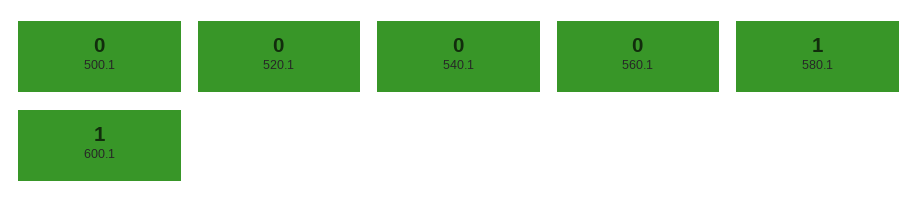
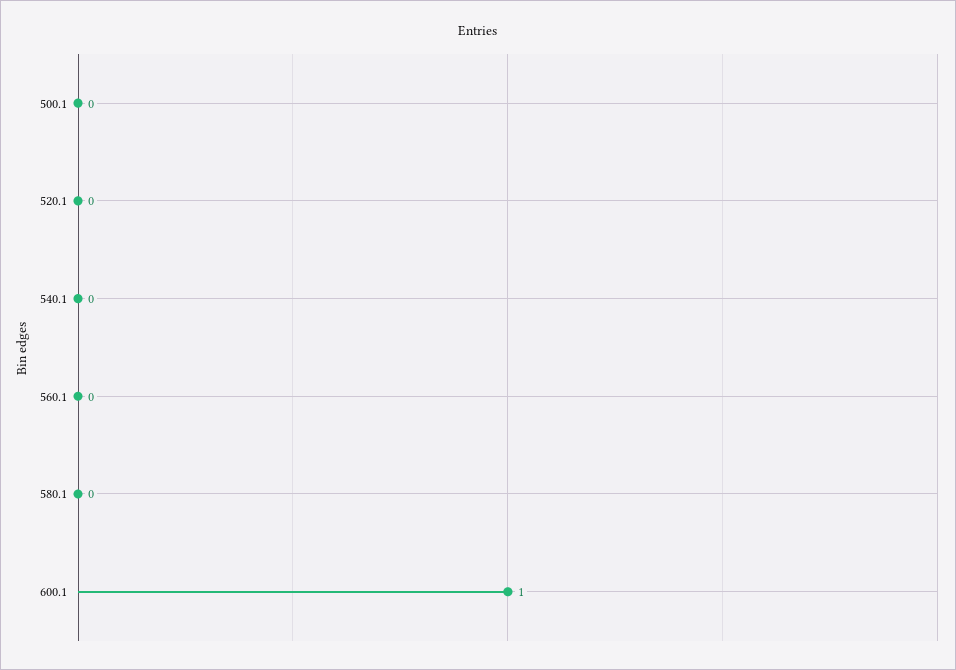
  {
    "500.1": 0,
    "520.1": 0,
    "540.1": 0,
    "560.1": 0,
-   "580.1": 1,
+   "580.1": 0,
    "600.1": 1
  }

